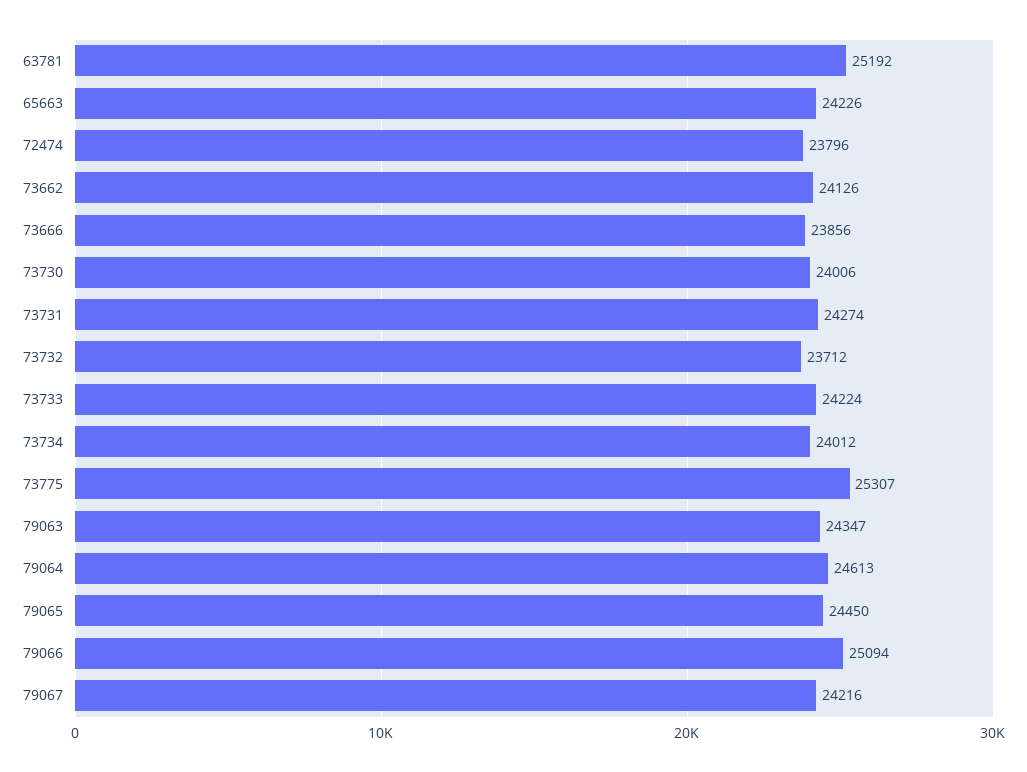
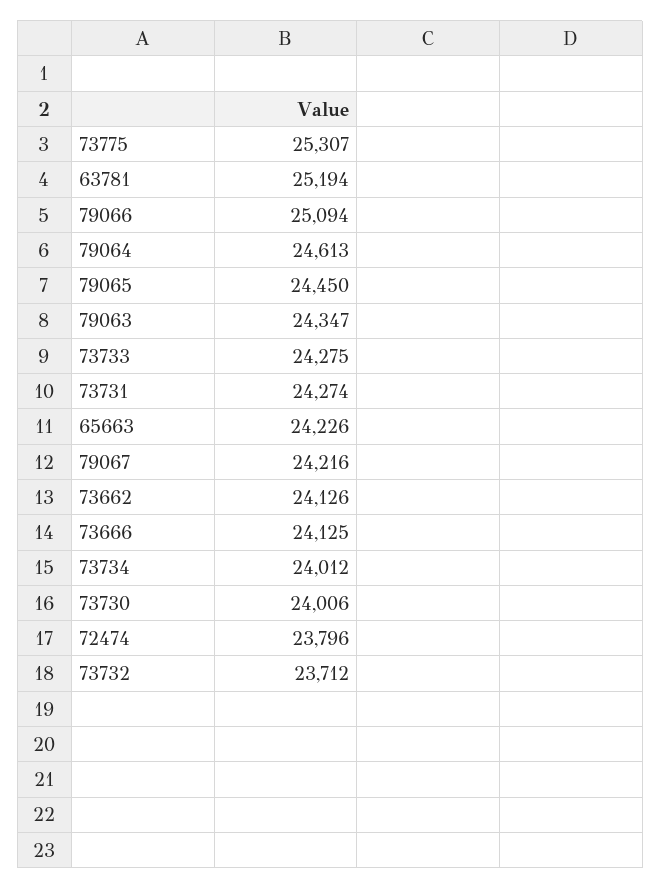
  {
-   "63781": 25192,
+   "63781": 25194,
    "65663": 24226,
    "72474": 23796,
    "73662": 24126,
-   "73666": 23856,
+   "73666": 24125,
    "73730": 24006,
    "73731": 24274,
    "73732": 23712,
-   "73733": 24224,
+   "73733": 24275,
    "73734": 24012,
    "73775": 25307,
    "79063": 24347,
    "79064": 24613,
    "79065": 24450,
    "79066": 25094,
    "79067": 24216
  }

